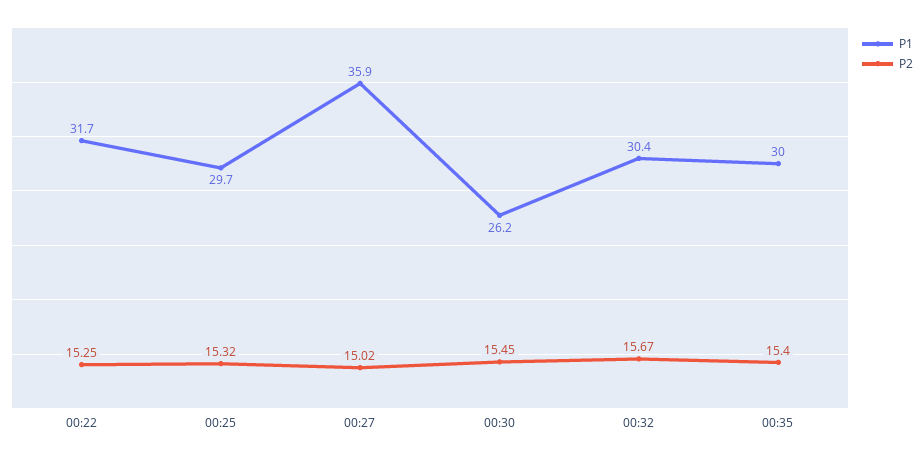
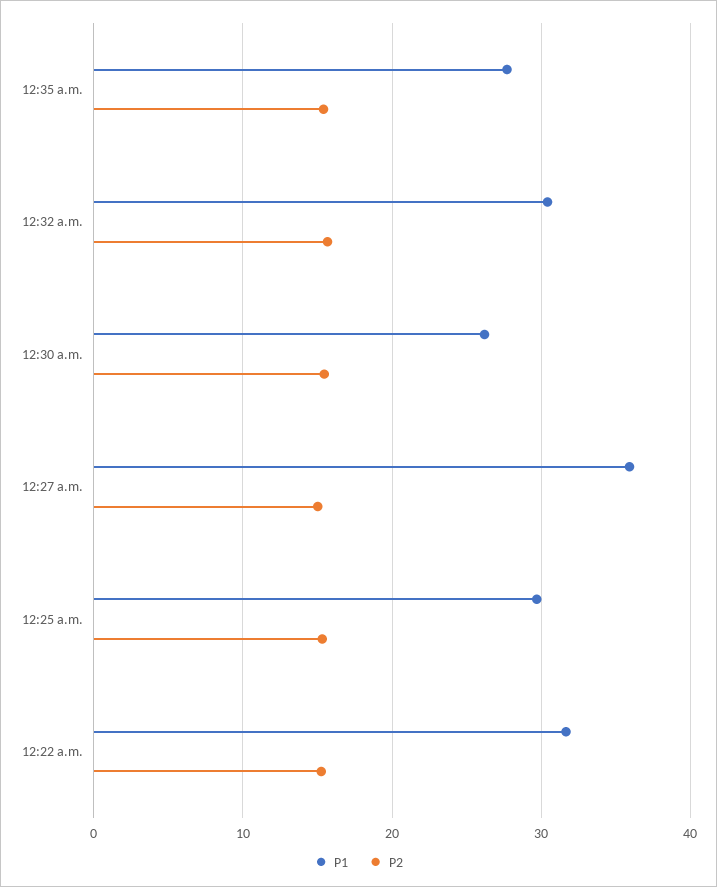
  {
    "P1": {
      "00:22": 31.7,
      "00:25": 29.7,
      "00:27": 35.9,
      "00:30": 26.2,
      "00:32": 30.4,
-     "00:35": 30
+     "00:35": 28
    },
    "P2": {
      "00:22": 15.25,
      "00:25": 15.32,
      "00:27": 15.02,
      "00:30": 15.45,
      "00:32": 15.67,
      "00:35": 15.4
    }
  }

